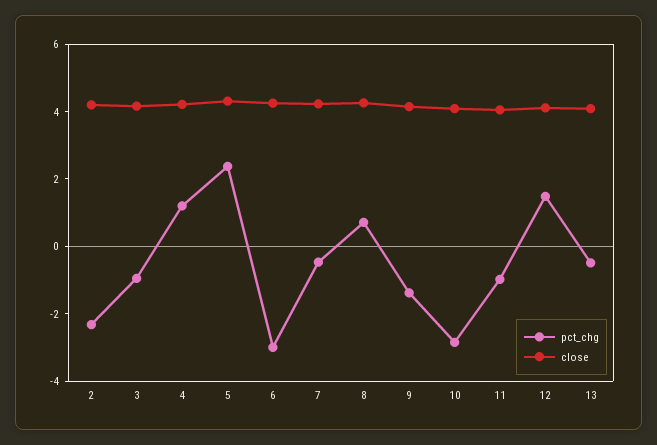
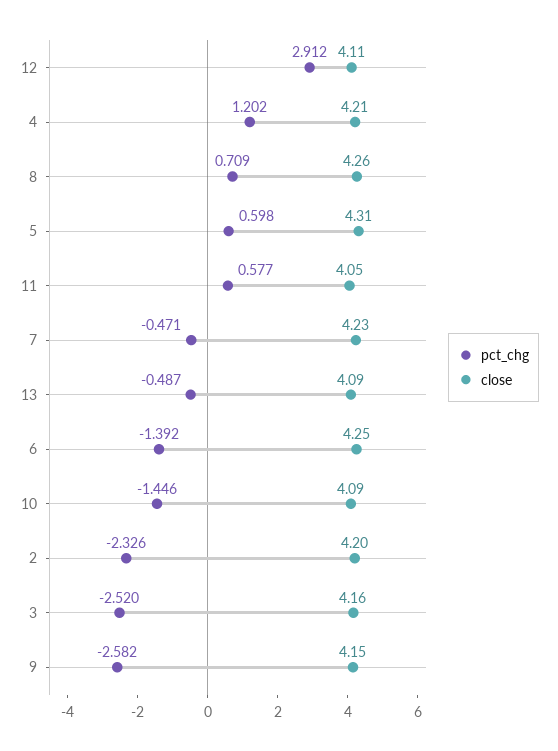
  {
    "pct_chg": {
      "2": -2.326,
-     "3": -1,
+     "3": -2.52,
      "4": 1.202,
-     "5": 2.5,
+     "5": 0.598,
-     "6": -3,
+     "6": -1.392,
      "7": -0.471,
      "8": 0.709,
-     "9": -1.5,
+     "9": -2.582,
-     "10": -3,
+     "10": -1.446,
-     "11": -1,
+     "11": 0.577,
-     "12": 1.5,
+     "12": 2.912,
      "13": -0.487
    },
    "close": {
      "2": 4.2,
      "3": 4.16,
      "4": 4.21,
      "5": 4.31,
      "6": 4.25,
      "7": 4.23,
      "8": 4.26,
      "9": 4.15,
      "10": 4.09,
      "11": 4.05,
      "12": 4.11,
      "13": 4.09
    }
  }

